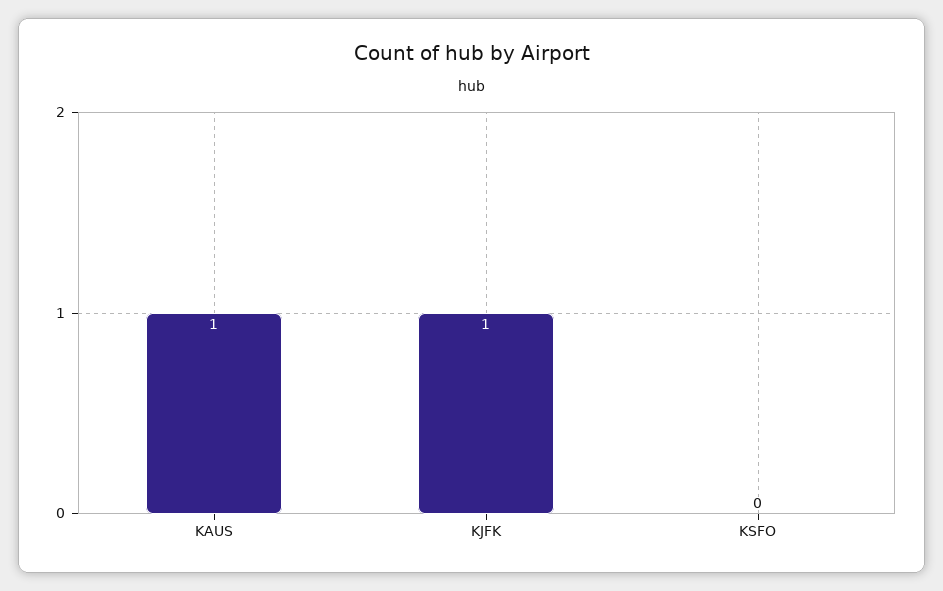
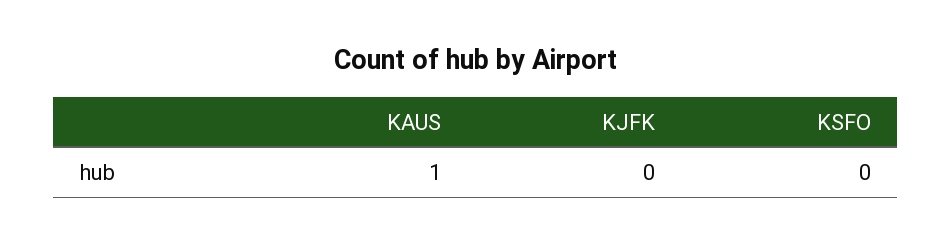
  {
    "KAUS": 1,
-   "KJFK": 1,
+   "KJFK": 0,
    "KSFO": 0
  }

